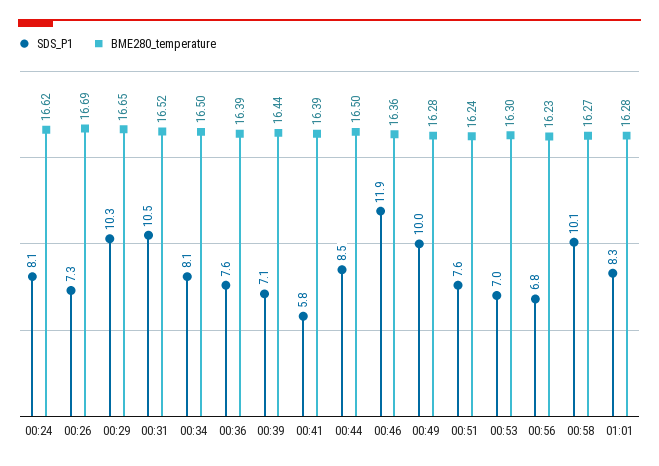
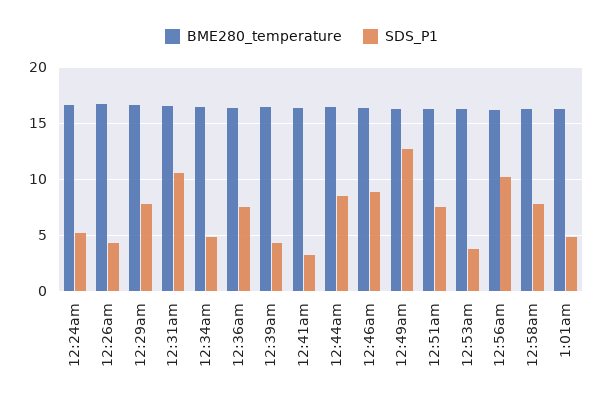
  {
    "SDS_P1": {
-     "00:24": 8.1,
+     "00:24": 5,
-     "00:26": 7.3,
+     "00:26": 4,
-     "00:29": 10.3,
+     "00:29": 8,
      "00:31": 10.5,
-     "00:34": 8.1,
+     "00:34": 5,
      "00:36": 7.6,
-     "00:39": 7.1,
+     "00:39": 4,
-     "00:41": 5.8,
+     "00:41": 3,
      "00:44": 8.5,
-     "00:46": 11.9,
+     "00:46": 9,
-     "00:49": 10,
+     "00:49": 13,
      "00:51": 7.6,
-     "00:53": 7,
+     "00:53": 4,
-     "00:56": 6.8,
+     "00:56": 10,
-     "00:58": 10.1,
+     "00:58": 8,
-     "01:01": 8.3
+     "01:01": 5
    },
    "BME280_temperature": {
      "00:24": 16.62,
      "00:26": 16.69,
      "00:29": 16.65,
      "00:31": 16.52,
      "00:34": 16.5,
      "00:36": 16.39,
      "00:39": 16.44,
      "00:41": 16.39,
      "00:44": 16.5,
      "00:46": 16.36,
      "00:49": 16.28,
      "00:51": 16.24,
      "00:53": 16.3,
      "00:56": 16.23,
      "00:58": 16.27,
      "01:01": 16.28
    }
  }

